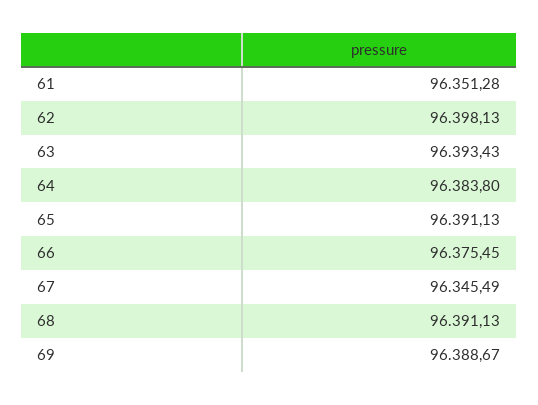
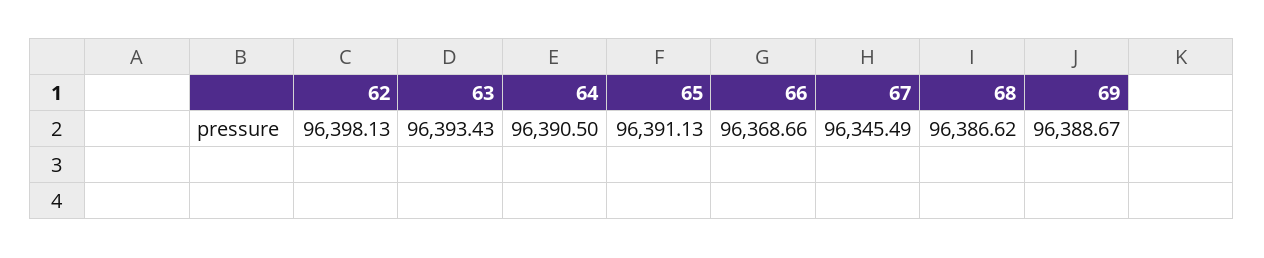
  {
-   "61": 96351.28,
    "62": 96398.13,
    "63": 96393.43,
-   "64": 96383.8,
+   "64": 96390.5,
    "65": 96391.13,
-   "66": 96375.45,
+   "66": 96368.66,
    "67": 96345.49,
-   "68": 96391.13,
+   "68": 96386.62,
    "69": 96388.67
  }

